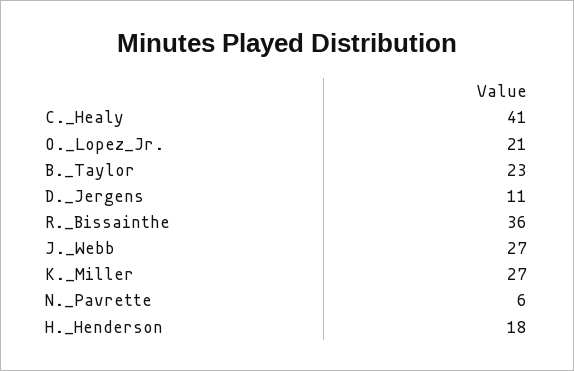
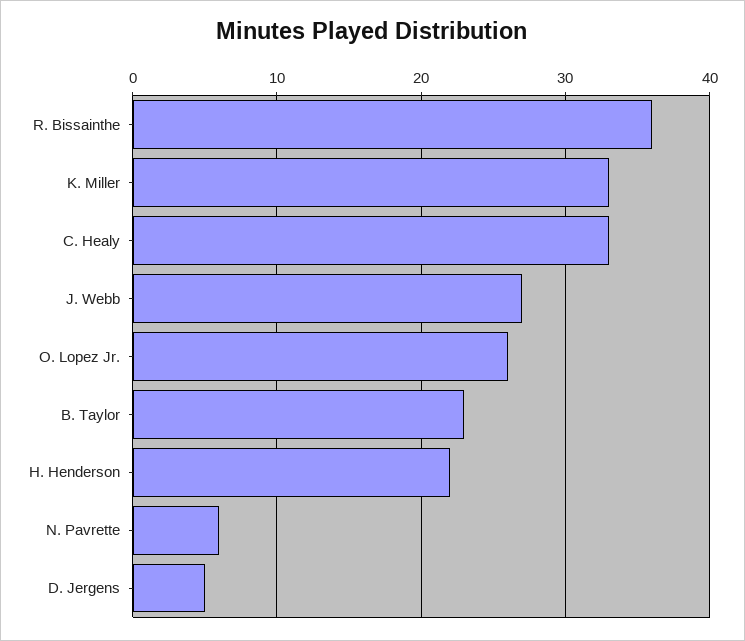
  {
-   "C._Healy": 41,
+   "C._Healy": 33,
-   "O._Lopez_Jr.": 21,
+   "O._Lopez_Jr.": 26,
    "B._Taylor": 23,
-   "D._Jergens": 11,
+   "D._Jergens": 5,
    "R._Bissainthe": 36,
    "J._Webb": 27,
-   "K._Miller": 27,
+   "K._Miller": 33,
    "N._Pavrette": 6,
-   "H._Henderson": 18
+   "H._Henderson": 22
  }

